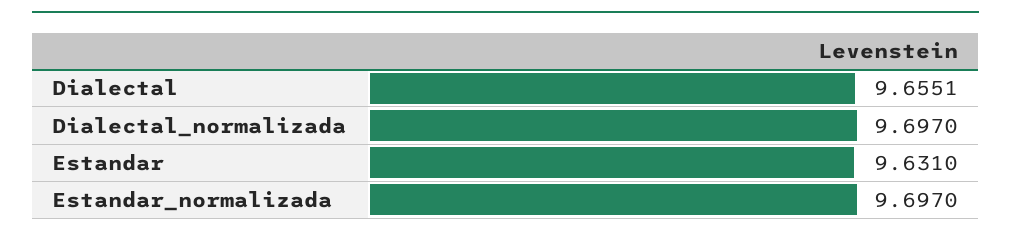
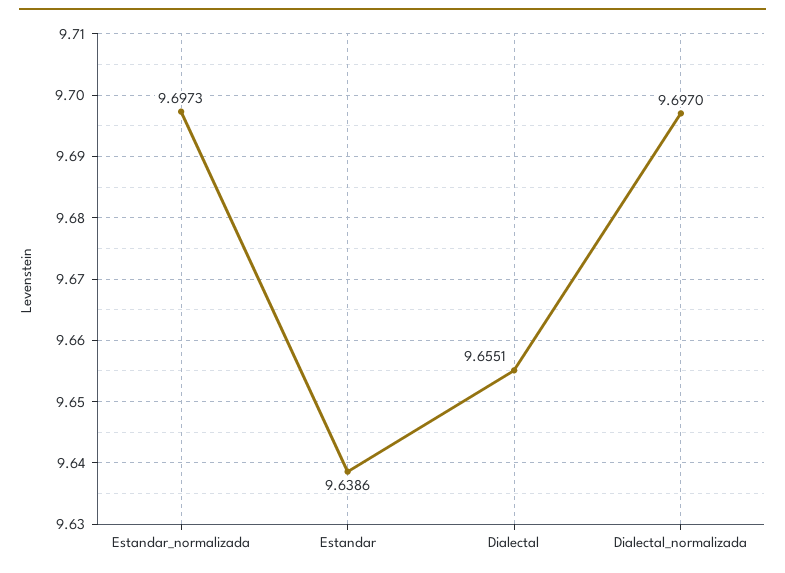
  {
    "Dialectal": 9.6551,
    "Dialectal_normalizada": 9.697,
-   "Estandar": 9.631,
+   "Estandar": 9.6386,
-   "Estandar_normalizada": 9.697
+   "Estandar_normalizada": 9.6973
  }

